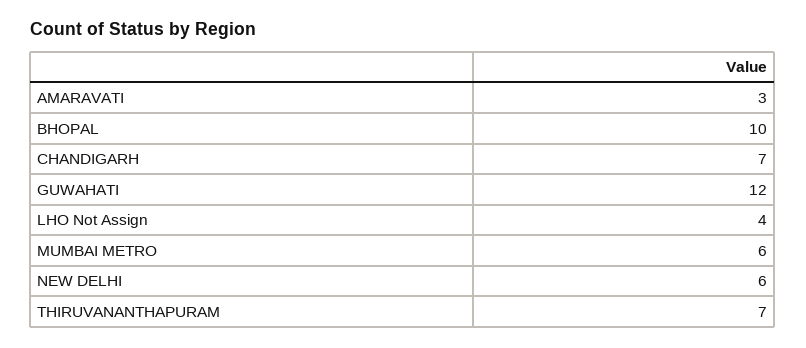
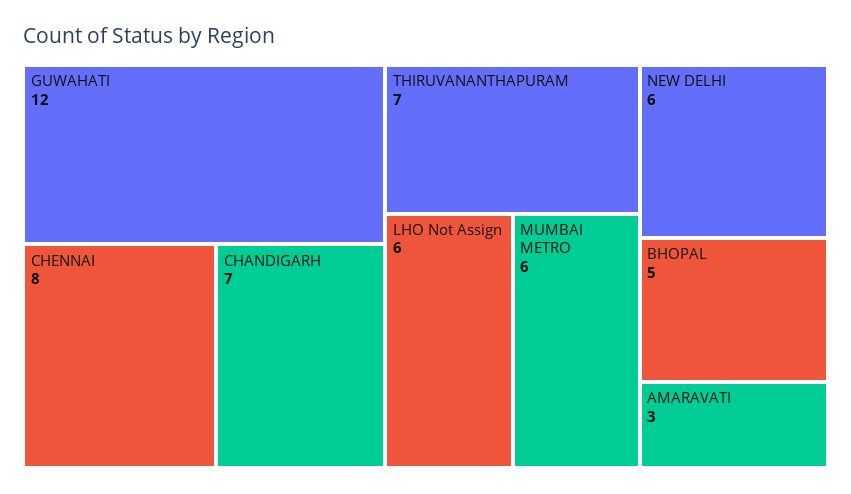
  {
    "AMARAVATI": 3,
-   "BHOPAL": 10,
+   "BHOPAL": 5,
    "CHANDIGARH": 7,
    "GUWAHATI": 12,
-   "LHO Not Assign": 4,
+   "LHO Not Assign": 6,
    "MUMBAI METRO": 6,
    "NEW DELHI": 6,
-   "THIRUVANANTHAPURAM": 7
+   "THIRUVANANTHAPURAM": 7,
+   "CHENNAI": 8
  }

